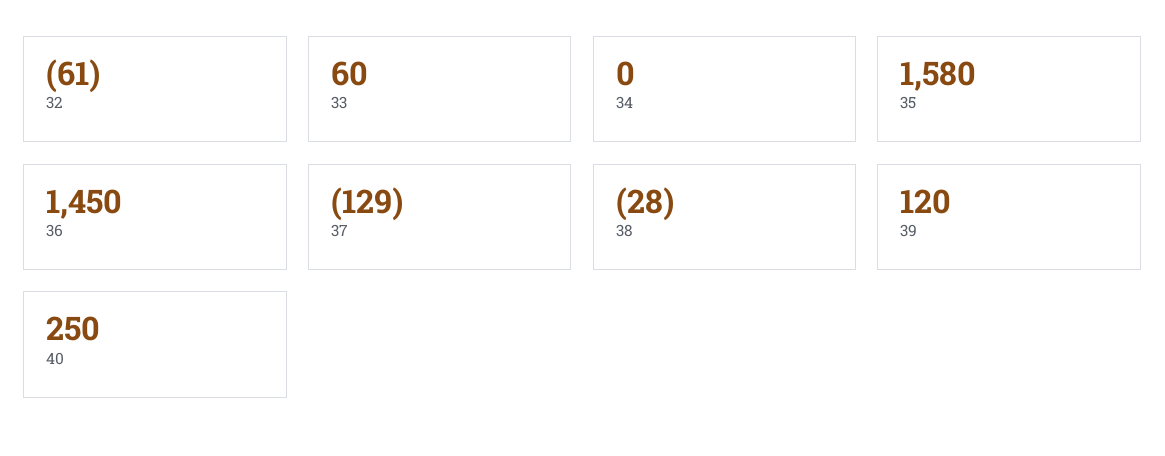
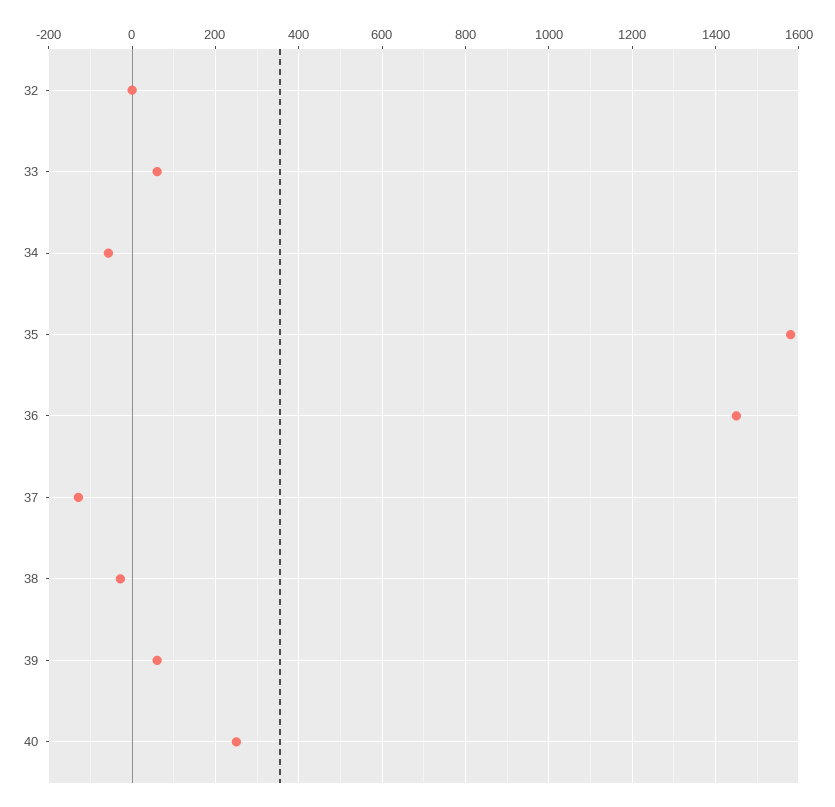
  {
-   "32": -61,
+   "32": 0,
    "33": 60,
-   "34": 0,
+   "34": -60,
    "35": 1580,
    "36": 1450,
    "37": -129,
    "38": -28,
-   "39": 120,
+   "39": 60,
    "40": 250
  }

